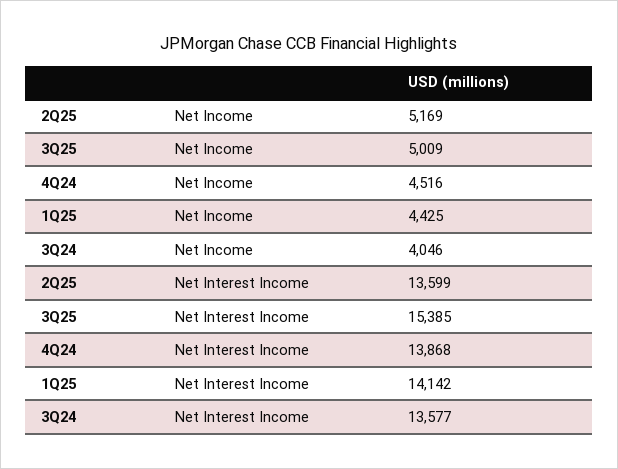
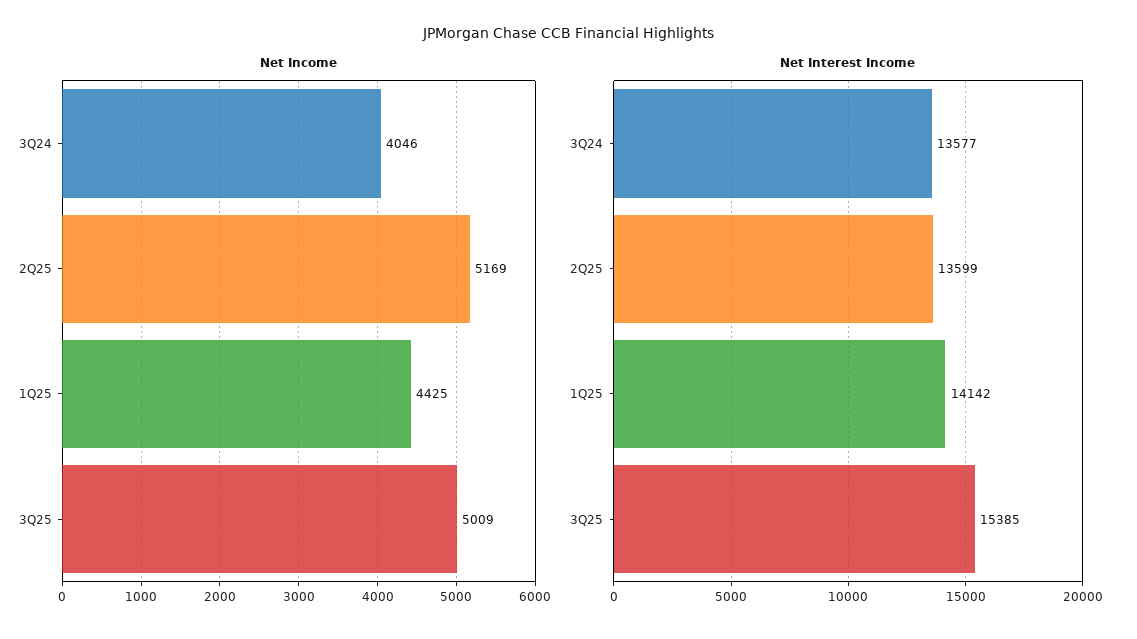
  {
    "Net Income": {
      "2Q25": 5169,
      "3Q25": 5009,
-     "4Q24": 4516,
      "1Q25": 4425,
      "3Q24": 4046
    },
    "Net Interest Income": {
      "2Q25": 13599,
      "3Q25": 15385,
-     "4Q24": 13868,
      "1Q25": 14142,
      "3Q24": 13577
    }
  }

